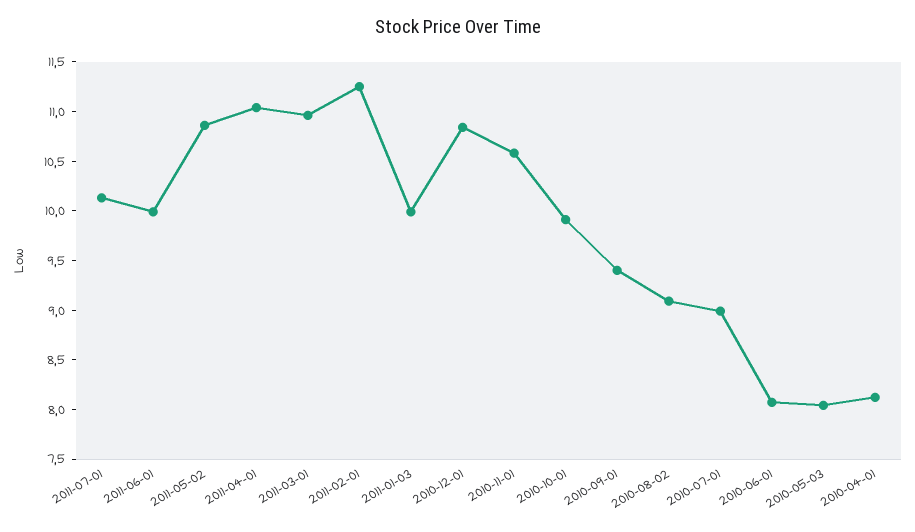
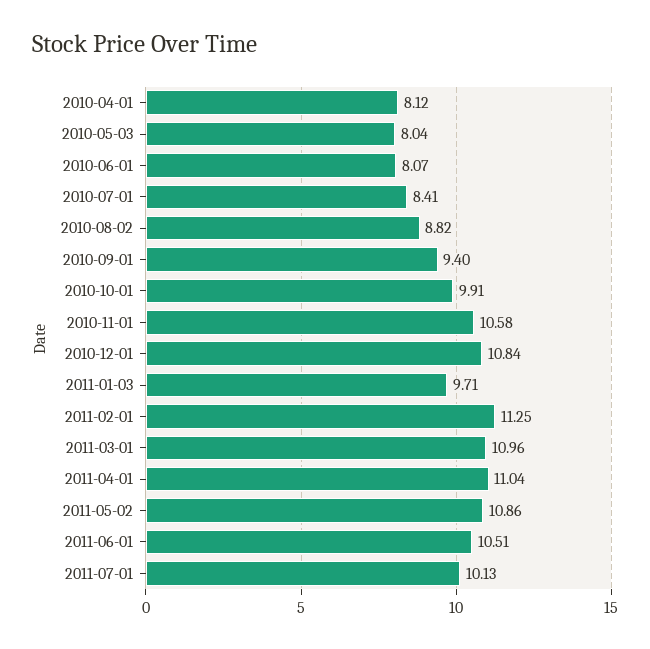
  {
    "2011-07-01": 10.13,
-   "2011-06-01": 10,
+   "2011-06-01": 10.51,
    "2011-05-02": 10.86,
    "2011-04-01": 11.04,
    "2011-03-01": 10.96,
    "2011-02-01": 11.25,
-   "2011-01-03": 10,
+   "2011-01-03": 9.71,
    "2010-12-01": 10.84,
    "2010-11-01": 10.58,
    "2010-10-01": 9.91,
    "2010-09-01": 9.4,
-   "2010-08-02": 9.1,
+   "2010-08-02": 8.82,
-   "2010-07-01": 9,
+   "2010-07-01": 8.41,
    "2010-06-01": 8.07,
    "2010-05-03": 8.04,
    "2010-04-01": 8.12
  }

